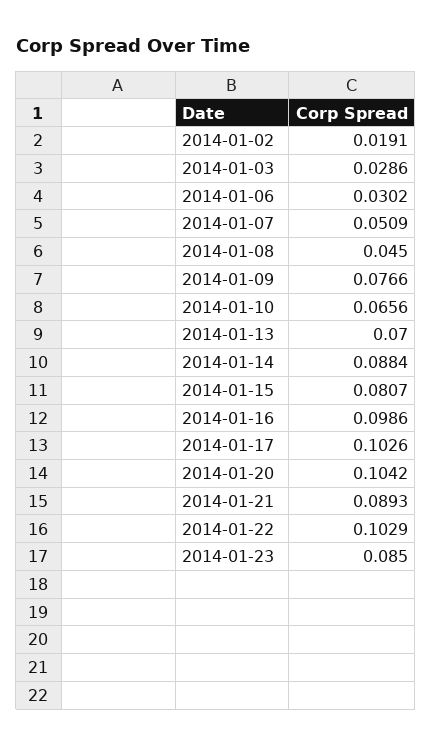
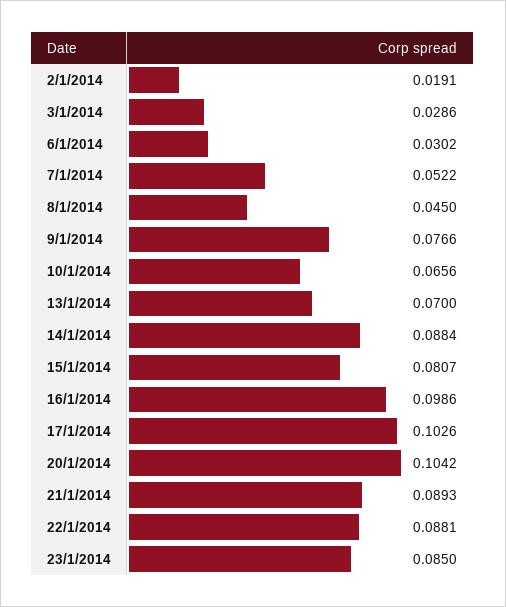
  {
    "2014-01-02": 0.0191,
    "2014-01-03": 0.0286,
    "2014-01-06": 0.0302,
-   "2014-01-07": 0.0509,
+   "2014-01-07": 0.0522,
    "2014-01-08": 0.045,
    "2014-01-09": 0.0766,
    "2014-01-10": 0.0656,
    "2014-01-13": 0.07,
    "2014-01-14": 0.0884,
    "2014-01-15": 0.0807,
    "2014-01-16": 0.0986,
    "2014-01-17": 0.1026,
    "2014-01-20": 0.1042,
    "2014-01-21": 0.0893,
-   "2014-01-22": 0.1029,
+   "2014-01-22": 0.0881,
    "2014-01-23": 0.085
  }

